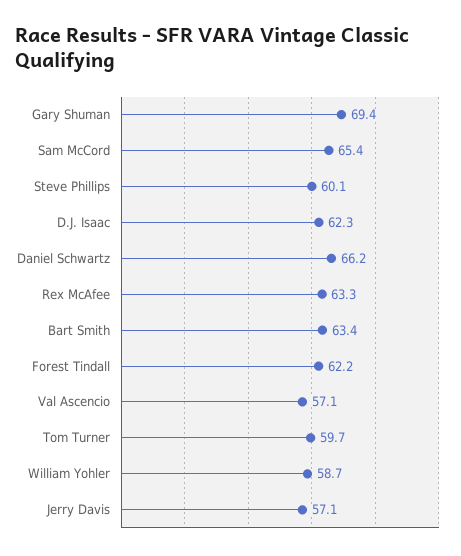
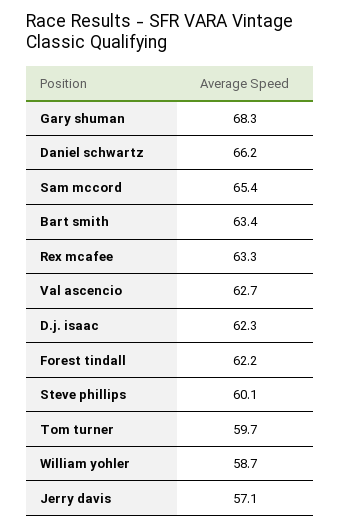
  {
-   "Gary Shuman": 69.4,
+   "Gary Shuman": 68.3,
    "Sam McCord": 65.4,
    "Steve Phillips": 60.1,
    "D.J. Isaac": 62.3,
    "Daniel Schwartz": 66.2,
    "Rex McAfee": 63.3,
    "Bart Smith": 63.4,
    "Forest Tindall": 62.2,
-   "Val Ascencio": 57.1,
+   "Val Ascencio": 62.7,
    "Tom Turner": 59.7,
    "William Yohler": 58.7,
    "Jerry Davis": 57.1
  }

